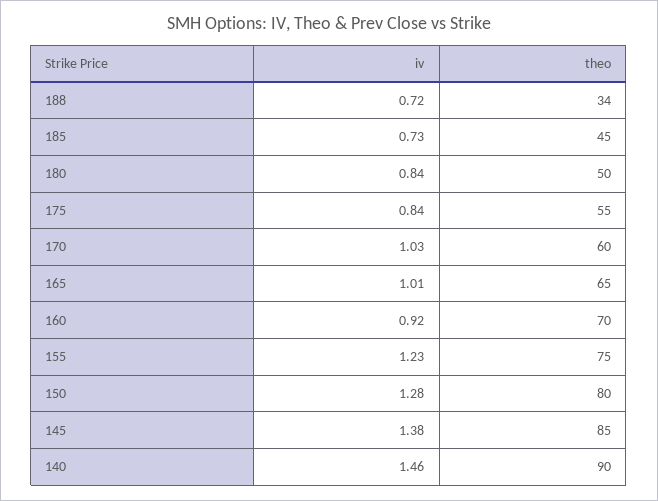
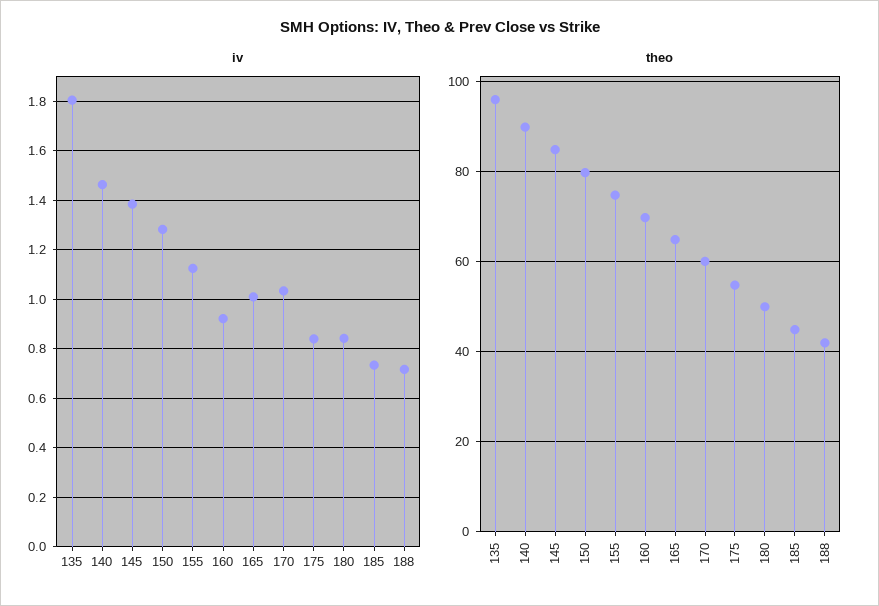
  {
    "iv": {
      "188": 0.72,
      "185": 0.73,
      "180": 0.84,
      "175": 0.84,
      "170": 1.03,
      "165": 1.01,
      "160": 0.92,
-     "155": 1.23,
+     "155": 1.125,
      "150": 1.28,
      "145": 1.38,
-     "140": 1.46
+     "140": 1.46,
+     "135": 1.8
    },
    "theo": {
-     "188": 34,
+     "188": 42,
      "185": 45,
      "180": 50,
      "175": 55,
      "170": 60,
      "165": 65,
      "160": 70,
      "155": 75,
      "150": 80,
      "145": 85,
-     "140": 90
+     "140": 90,
+     "135": 96
    }
  }

